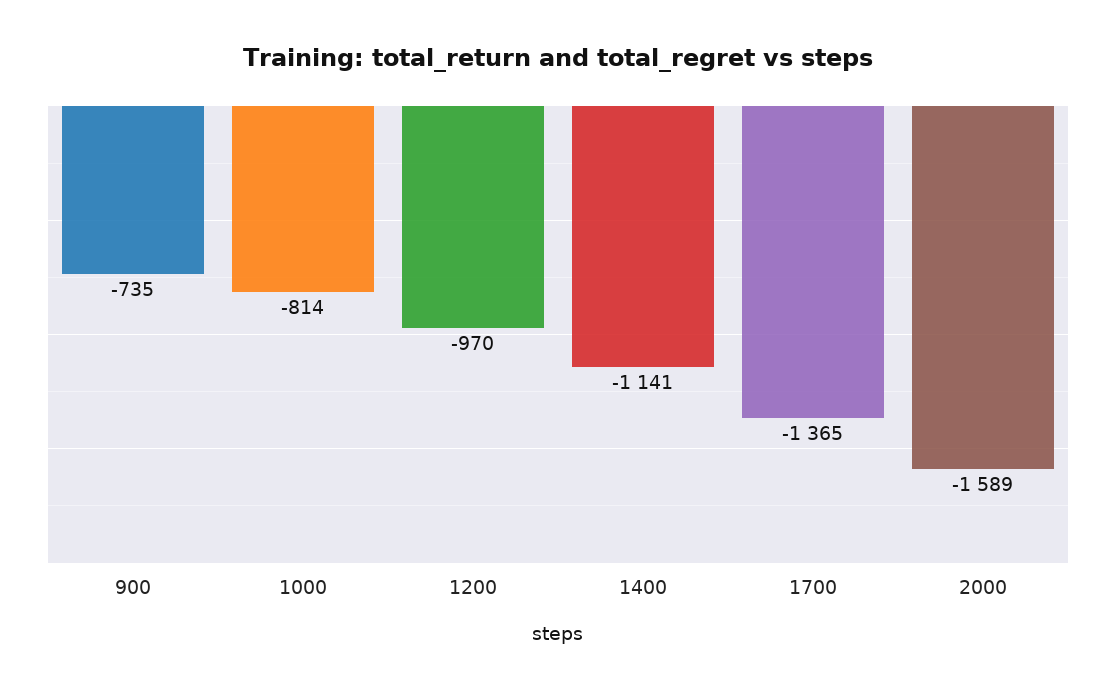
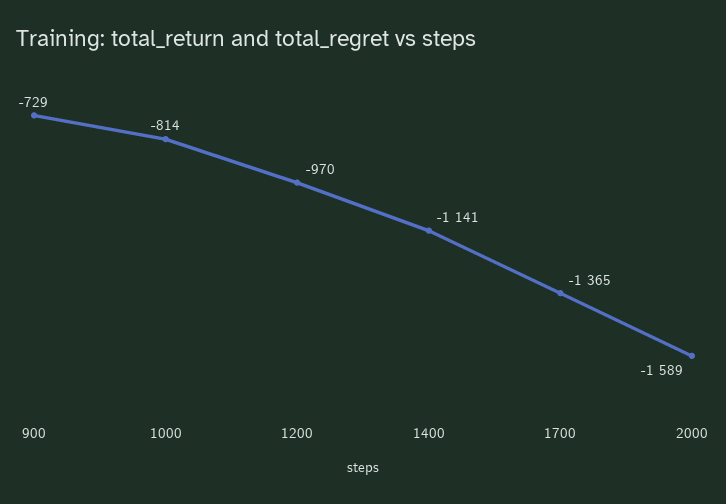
  {
-   "900": -735,
+   "900": -729,
    "1000": -814,
    "1200": -970,
    "1400": -1141,
    "1700": -1365,
    "2000": -1589
  }

